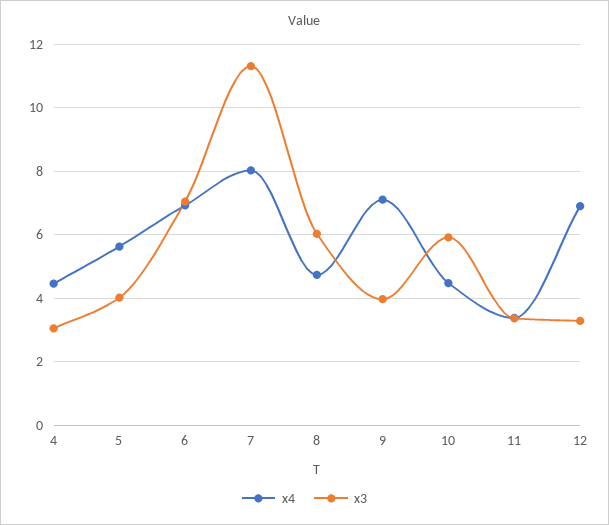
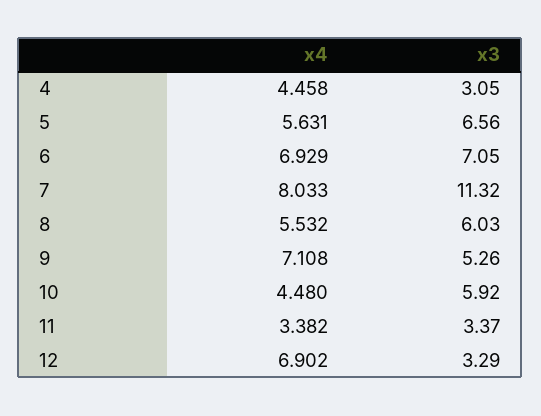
  {
    "x4": {
      "4": 4.458,
      "5": 5.631,
      "6": 6.929,
      "7": 8.033,
-     "8": 4.8,
+     "8": 5.532,
      "9": 7.108,
      "10": 4.48,
      "11": 3.382,
      "12": 6.902
    },
    "x3": {
      "4": 3.05,
-     "5": 4,
+     "5": 6.56,
      "6": 7.05,
      "7": 11.32,
      "8": 6.03,
-     "9": 4,
+     "9": 5.26,
      "10": 5.92,
      "11": 3.37,
      "12": 3.29
    }
  }

